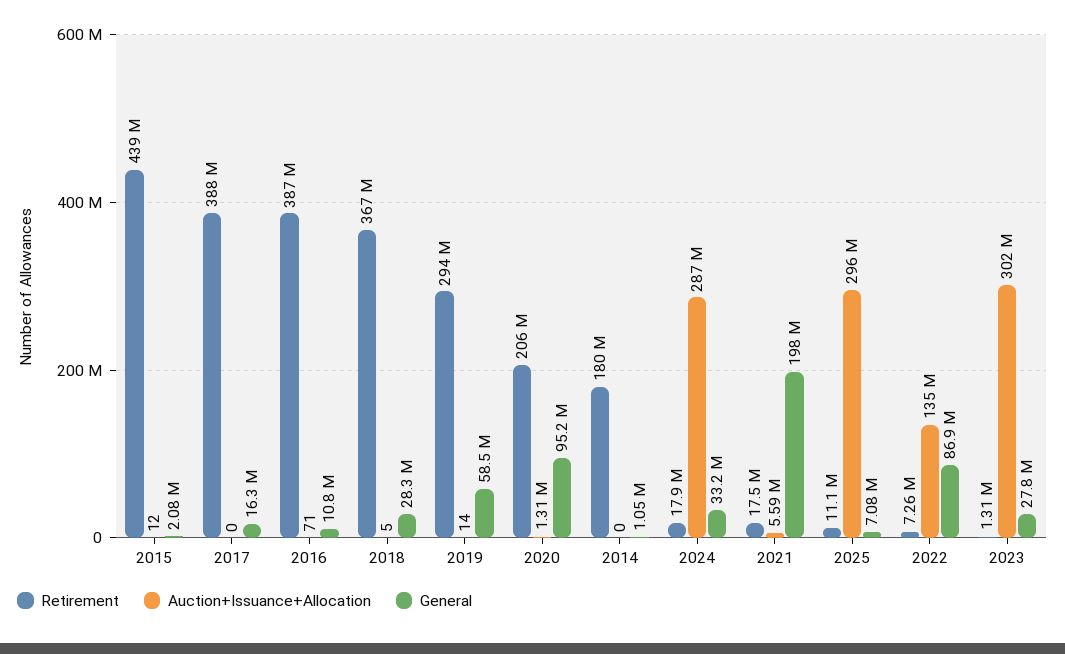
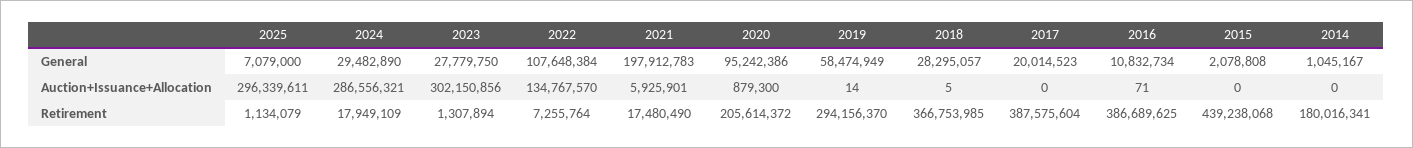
  {
    "Retirement": {
      "2015": 439238068,
      "2017": 387575604,
      "2016": 386689625,
      "2018": 366753985,
      "2019": 294156370,
      "2020": 205614372,
      "2014": 180016341,
      "2024": 17949109,
      "2021": 17480490,
-     "2025": 11100000,
+     "2025": 1134079,
      "2022": 7255764,
      "2023": 1307894
    },
    "Auction+Issuance+Allocation": {
-     "2015": 12,
+     "2015": 0,
      "2017": 0,
      "2016": 71,
      "2018": 5,
      "2019": 14,
-     "2020": 1310000,
+     "2020": 879300,
      "2014": 0,
      "2024": 286556321,
-     "2021": 5590000,
+     "2021": 5925901,
      "2025": 296339611,
      "2022": 134767570,
      "2023": 302150856
    },
    "General": {
      "2015": 2078808,
-     "2017": 16300000,
+     "2017": 20014523,
      "2016": 10832734,
      "2018": 28295057,
      "2019": 58474949,
      "2020": 95242386,
      "2014": 1045167,
-     "2024": 33200000,
+     "2024": 29482890,
      "2021": 197912783,
      "2025": 7079000,
-     "2022": 86900000,
+     "2022": 107648384,
      "2023": 27779750
    }
  }

